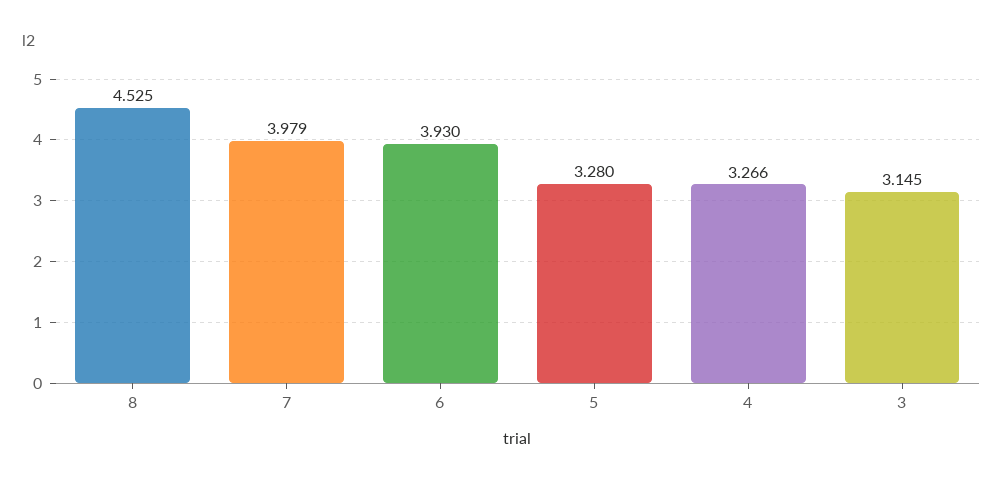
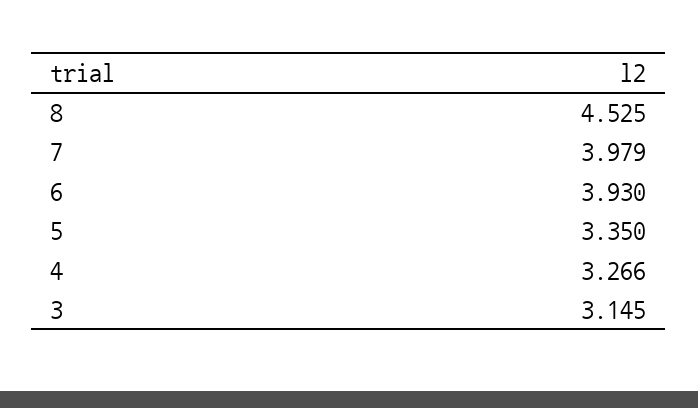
  {
    "8": 4.525,
    "7": 3.979,
    "6": 3.93,
-   "5": 3.28,
+   "5": 3.35,
    "4": 3.266,
    "3": 3.145
  }

